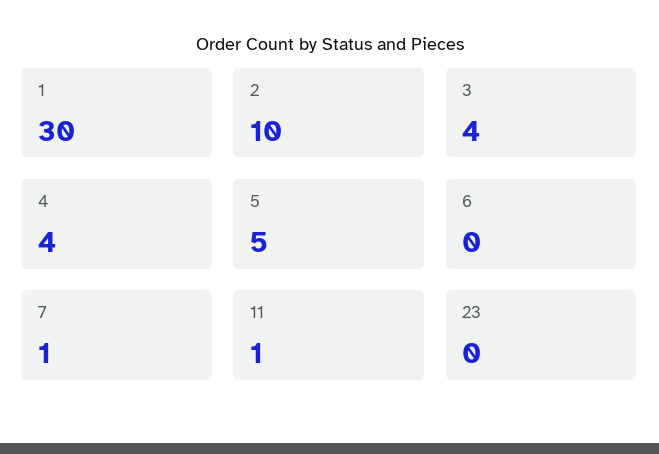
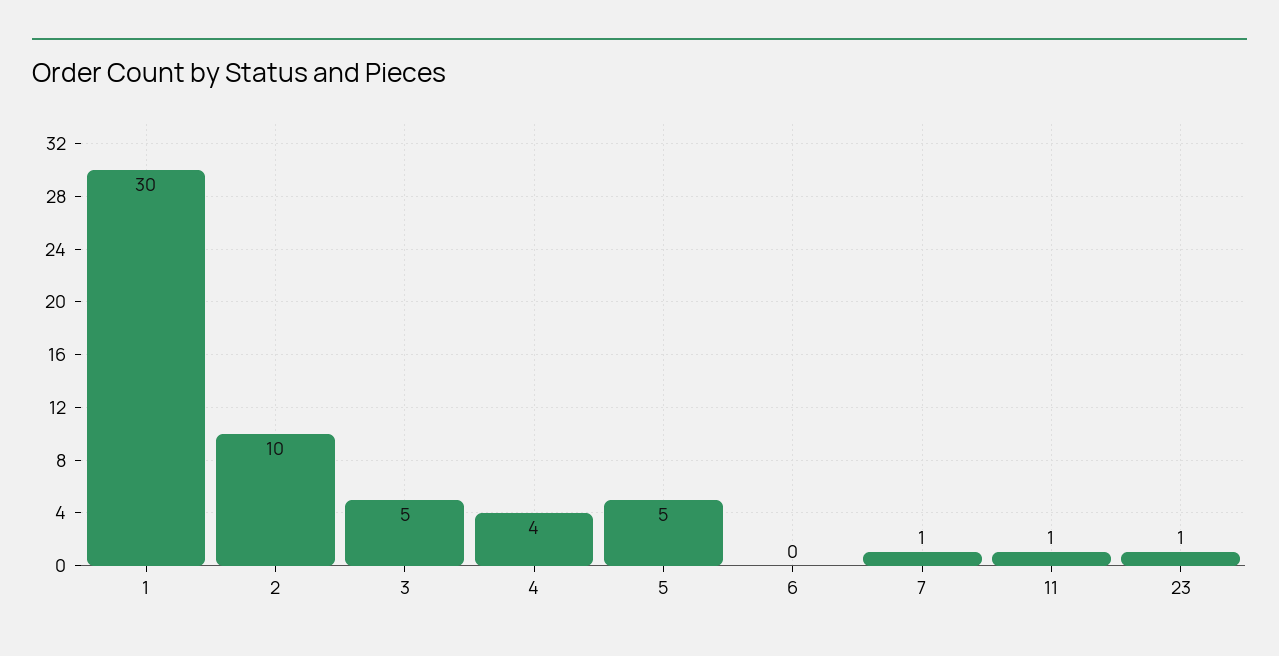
  {
    "1": 30,
    "2": 10,
-   "3": 4,
+   "3": 5,
    "4": 4,
    "5": 5,
    "6": 0,
    "7": 1,
    "11": 1,
-   "23": 0
+   "23": 1
  }

